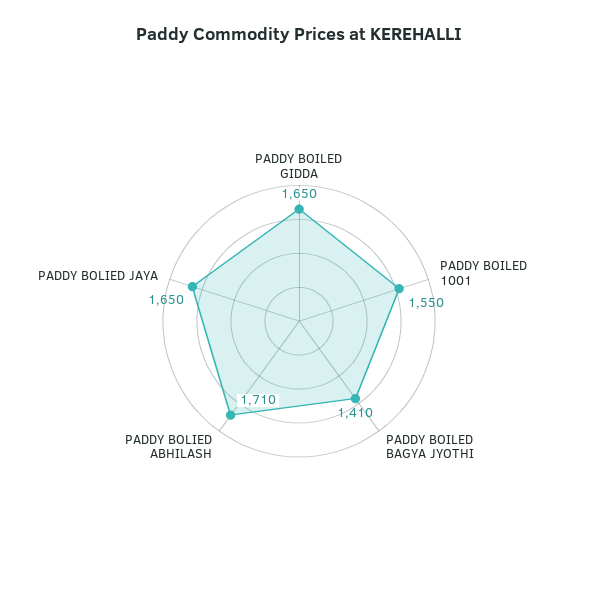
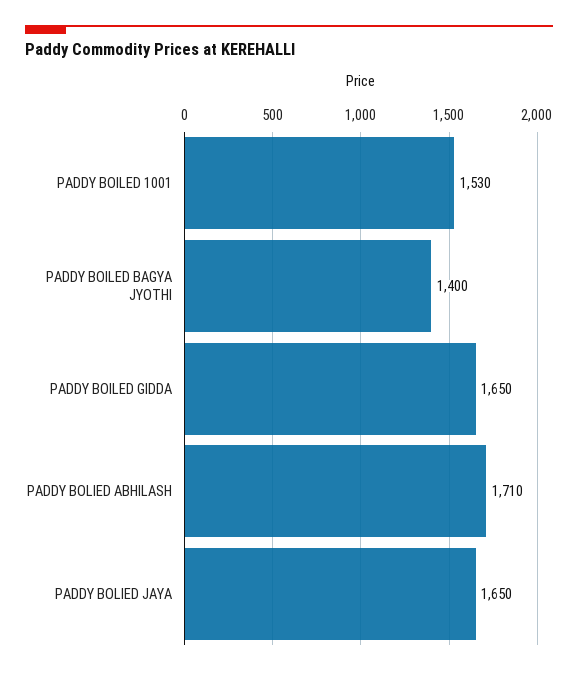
  {
    "PADDY BOILED GIDDA": 1650,
-   "PADDY BOILED 1001": 1550,
+   "PADDY BOILED 1001": 1530,
-   "PADDY BOILED BAGYA JYOTHI": 1410,
+   "PADDY BOILED BAGYA JYOTHI": 1400,
    "PADDY BOLIED ABHILASH": 1710,
    "PADDY BOLIED JAYA": 1650
  }

